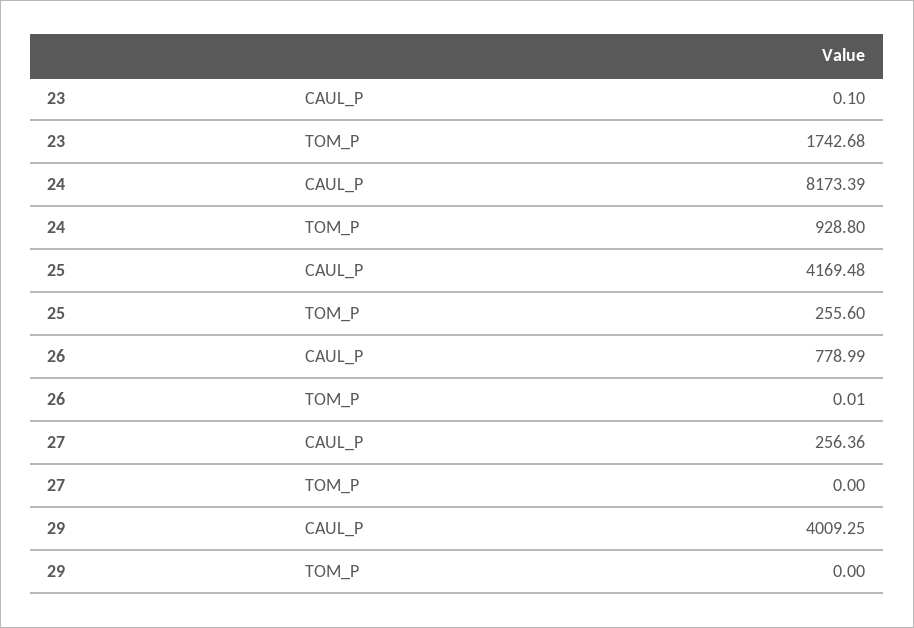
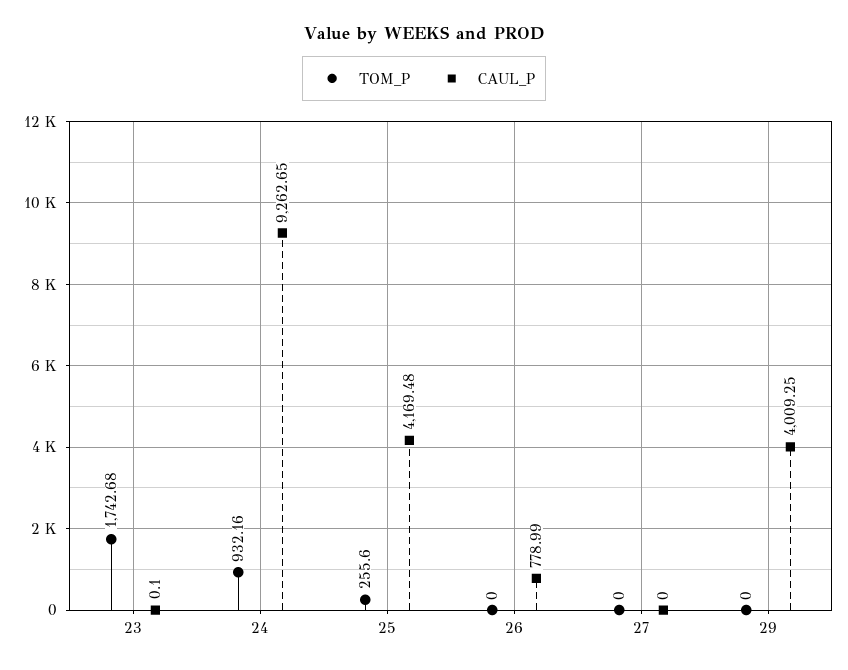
  {
    "CAUL_P": {
      "23": 0.1,
-     "24": 8173.39,
+     "24": 9262.65,
      "25": 4169.48,
      "26": 778.99,
-     "27": 256.36,
+     "27": 0,
      "29": 4009.25
    },
    "TOM_P": {
      "23": 1742.68,
-     "24": 928.8,
+     "24": 932.16,
      "25": 255.6,
-     "26": 0.01,
+     "26": 0,
      "27": 0,
      "29": 0
    }
  }

